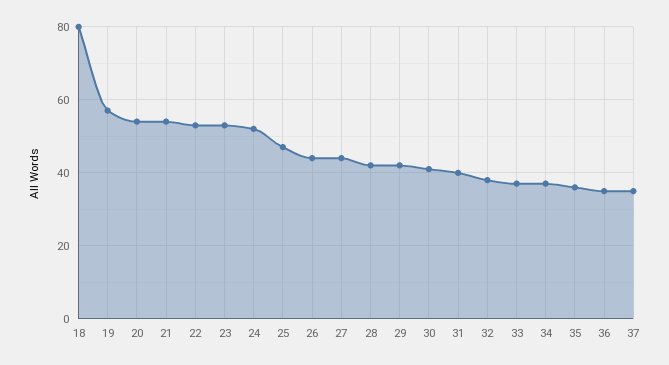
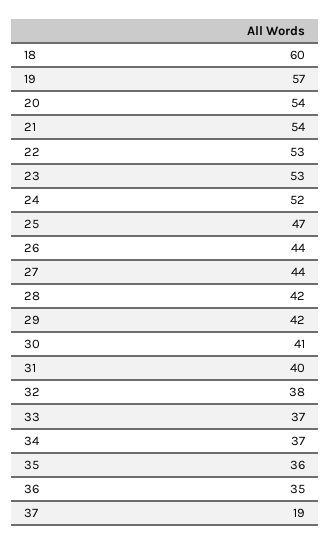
  {
-   "18": 80,
+   "18": 60,
    "19": 57,
    "20": 54,
    "21": 54,
    "22": 53,
    "23": 53,
    "24": 52,
    "25": 47,
    "26": 44,
    "27": 44,
    "28": 42,
    "29": 42,
    "30": 41,
    "31": 40,
    "32": 38,
    "33": 37,
    "34": 37,
    "35": 36,
    "36": 35,
-   "37": 35
+   "37": 19
  }

